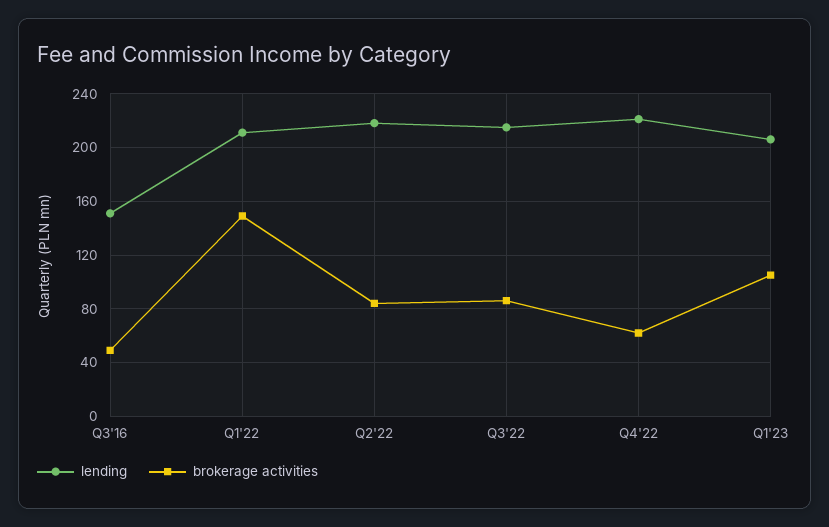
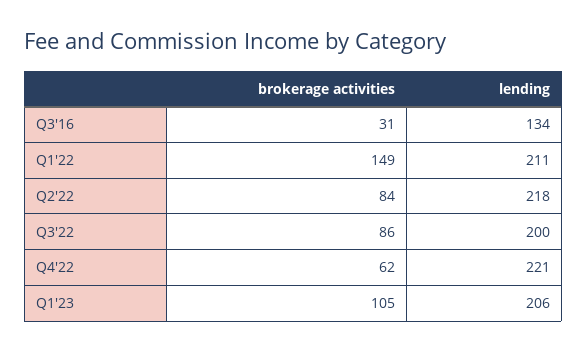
  {
    "lending": {
-     "Q3'16": 150,
+     "Q3'16": 134,
      "Q1'22": 211,
      "Q2'22": 218,
-     "Q3'22": 215,
+     "Q3'22": 200,
      "Q4'22": 221,
      "Q1'23": 206
    },
    "brokerage activities": {
-     "Q3'16": 50,
+     "Q3'16": 31,
      "Q1'22": 149,
      "Q2'22": 84,
      "Q3'22": 86,
      "Q4'22": 62,
      "Q1'23": 105
    }
  }

